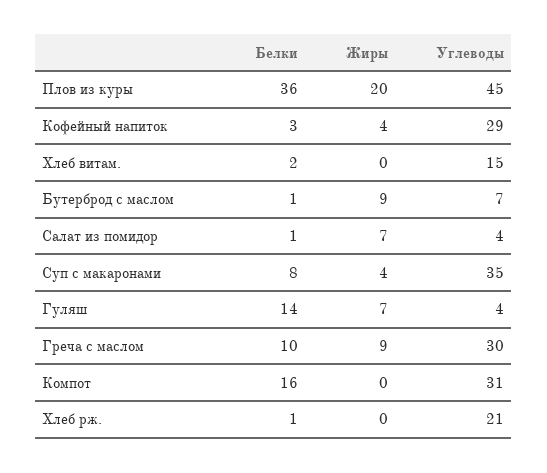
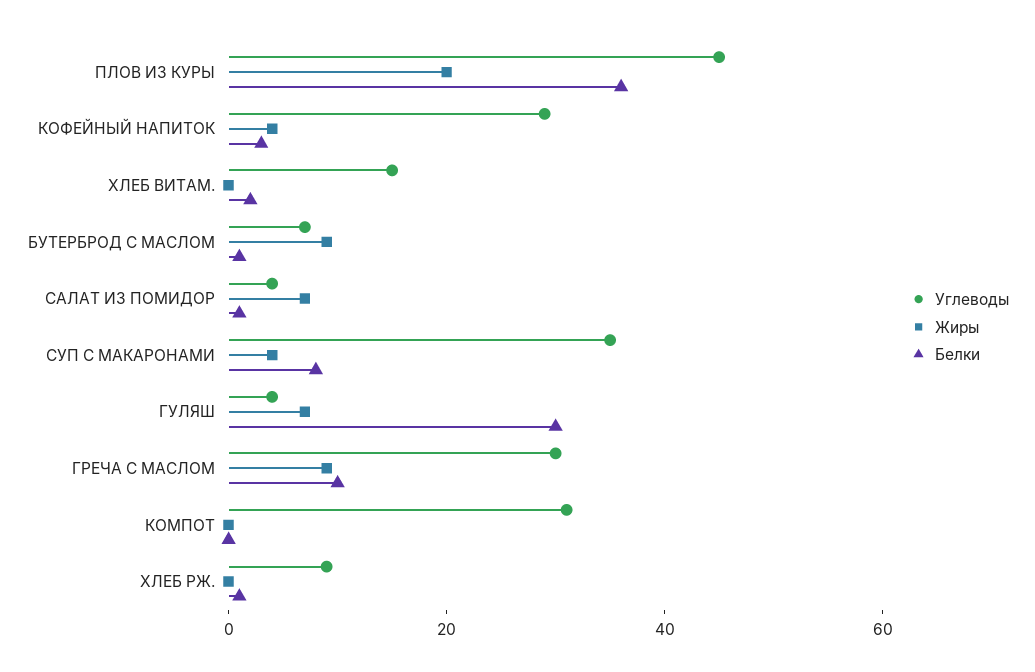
  {
    "Белки": {
      "Плов из куры": 36,
      "Кофейный напиток": 3,
      "Хлеб витам.": 2,
      "Бутерброд с маслом": 1,
      "Салат из помидор": 1,
      "Суп с макаронами": 8,
-     "Гуляш": 14,
+     "Гуляш": 30,
      "Греча с маслом": 10,
-     "Компот": 16,
+     "Компот": 0,
      "Хлеб рж.": 1
    },
    "Жиры": {
      "Плов из куры": 20,
      "Кофейный напиток": 4,
      "Хлеб витам.": 0,
      "Бутерброд с маслом": 9,
      "Салат из помидор": 7,
      "Суп с макаронами": 4,
      "Гуляш": 7,
      "Греча с маслом": 9,
      "Компот": 0,
      "Хлеб рж.": 0
    },
    "Углеводы": {
      "Плов из куры": 45,
      "Кофейный напиток": 29,
      "Хлеб витам.": 15,
      "Бутерброд с маслом": 7,
      "Салат из помидор": 4,
      "Суп с макаронами": 35,
      "Гуляш": 4,
      "Греча с маслом": 30,
      "Компот": 31,
-     "Хлеб рж.": 21
+     "Хлеб рж.": 10
    }
  }

